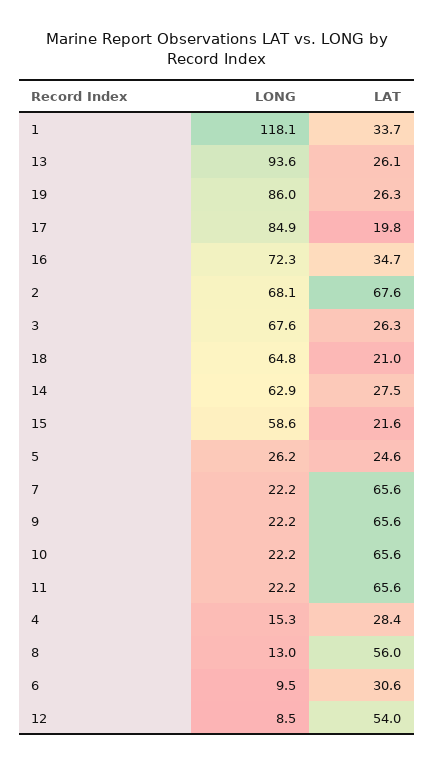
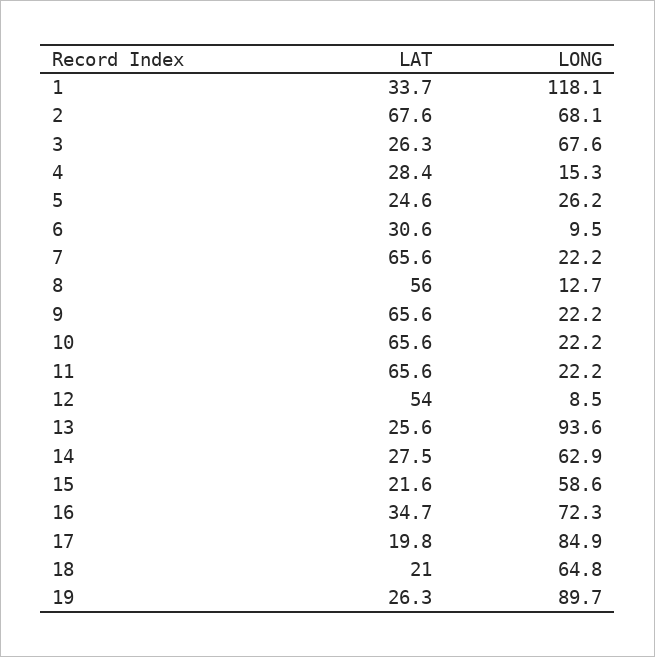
  {
    "LONG": {
      "1": 118.1,
      "13": 93.6,
-     "19": 86,
+     "19": 89.7,
      "17": 84.9,
      "16": 72.3,
      "2": 68.1,
      "3": 67.6,
      "18": 64.8,
      "14": 62.9,
      "15": 58.6,
      "5": 26.2,
      "7": 22.2,
      "9": 22.2,
      "10": 22.2,
      "11": 22.2,
      "4": 15.3,
-     "8": 13,
+     "8": 12.7,
      "6": 9.5,
      "12": 8.5
    },
    "LAT": {
      "1": 33.7,
-     "13": 26.1,
+     "13": 25.6,
      "19": 26.3,
      "17": 19.8,
      "16": 34.7,
      "2": 67.6,
      "3": 26.3,
      "18": 21,
      "14": 27.5,
      "15": 21.6,
      "5": 24.6,
      "7": 65.6,
      "9": 65.6,
      "10": 65.6,
      "11": 65.6,
      "4": 28.4,
      "8": 56,
      "6": 30.6,
      "12": 54
    }
  }

